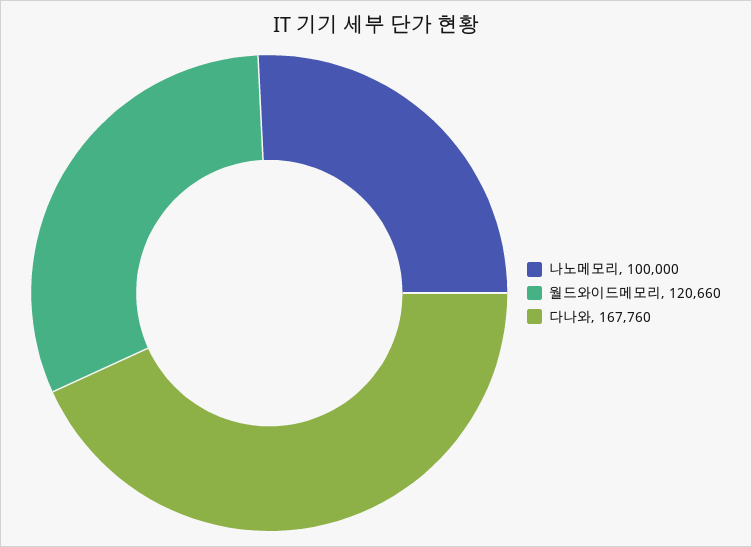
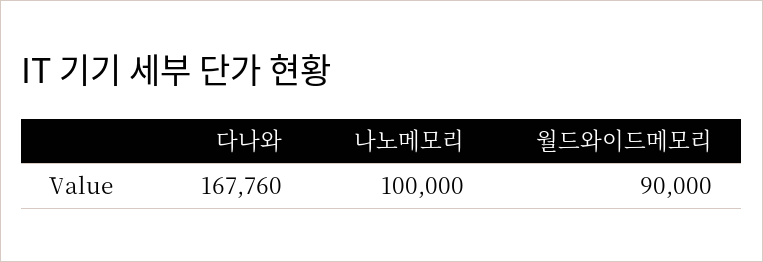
  {
    "나노메모리": 100000,
-   "월드와이드메모리": 120660,
+   "월드와이드메모리": 90000,
    "다나와": 167760
  }

